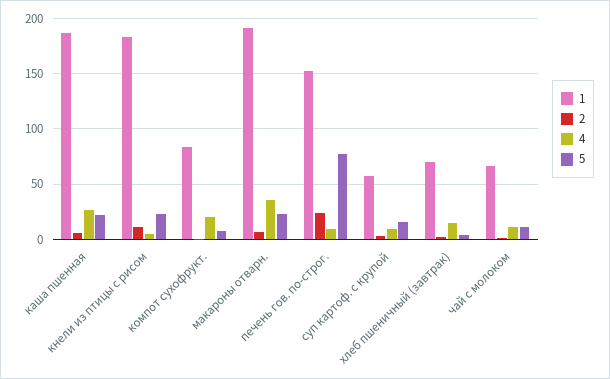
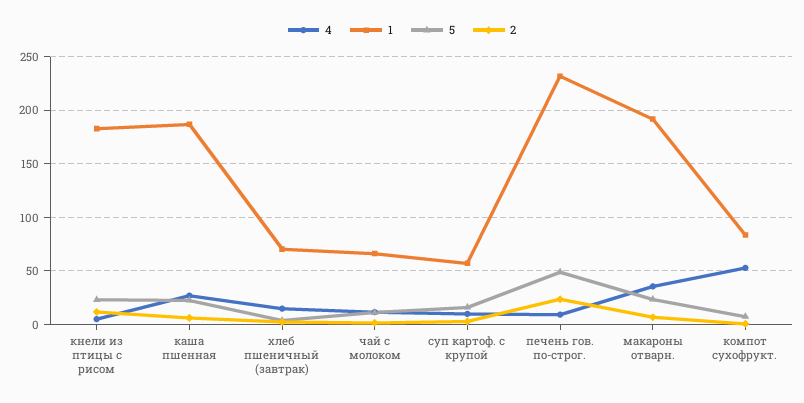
  {
    "1": {
      "каша пшенная": 190,
      "кнели из птицы с рисом": 180,
      "компот сухофрукт.": 80,
      "макароны отварн.": 190,
-     "печень гов. по-строг.": 150,
+     "печень гов. по-строг.": 230,
      "суп картоф. с крупой": 60,
      "хлеб пшеничный (завтрак)": 70,
      "чай с молоком": 70
    },
    "2": {
      "каша пшенная": 10,
      "кнели из птицы с рисом": 10,
      "компот сухофрукт.": 0,
      "макароны отварн.": 10,
      "печень гов. по-строг.": 20,
      "суп картоф. с крупой": 0,
      "хлеб пшеничный (завтрак)": 0,
      "чай с молоком": 0
    },
    "4": {
      "каша пшенная": 30,
      "кнели из птицы с рисом": 0,
-     "компот сухофрукт.": 20,
+     "компот сухофрукт.": 50,
      "макароны отварн.": 40,
      "печень гов. по-строг.": 10,
      "суп картоф. с крупой": 10,
      "хлеб пшеничный (завтрак)": 10,
      "чай с молоком": 10
    },
    "5": {
      "каша пшенная": 20,
      "кнели из птицы с рисом": 20,
      "компот сухофрукт.": 10,
      "макароны отварн.": 20,
-     "печень гов. по-строг.": 80,
+     "печень гов. по-строг.": 50,
      "суп картоф. с крупой": 20,
      "хлеб пшеничный (завтрак)": 0,
      "чай с молоком": 10
    }
  }

